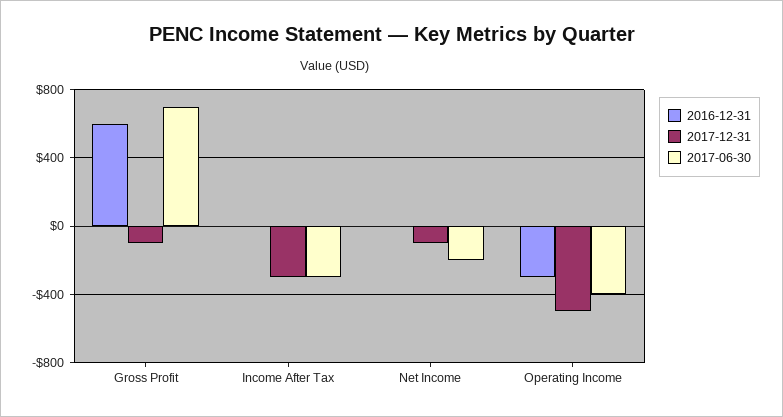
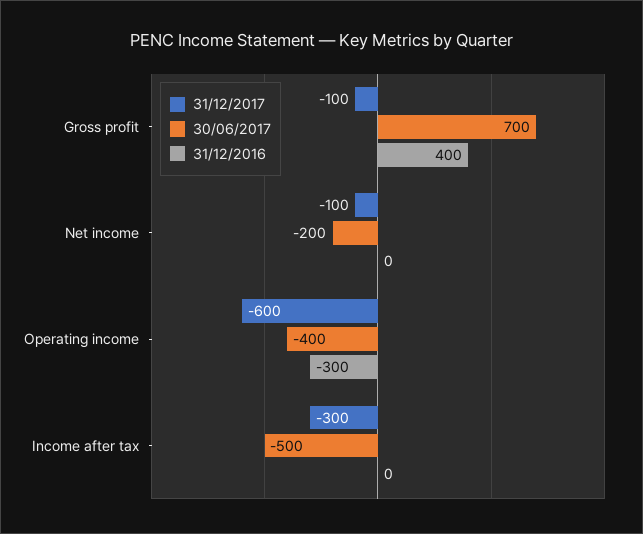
  {
    "2016-12-31": {
-     "Gross Profit": 600,
+     "Gross Profit": 400,
      "Income After Tax": 0,
      "Net Income": 0,
      "Operating Income": -300
    },
    "2017-12-31": {
      "Gross Profit": -100,
      "Income After Tax": -300,
      "Net Income": -100,
-     "Operating Income": -500
+     "Operating Income": -600
    },
    "2017-06-30": {
      "Gross Profit": 700,
-     "Income After Tax": -300,
+     "Income After Tax": -500,
      "Net Income": -200,
      "Operating Income": -400
    }
  }

